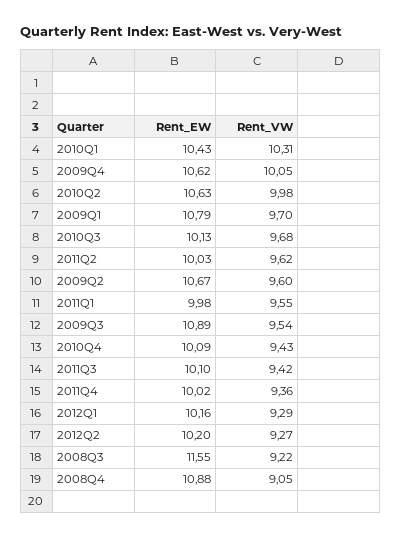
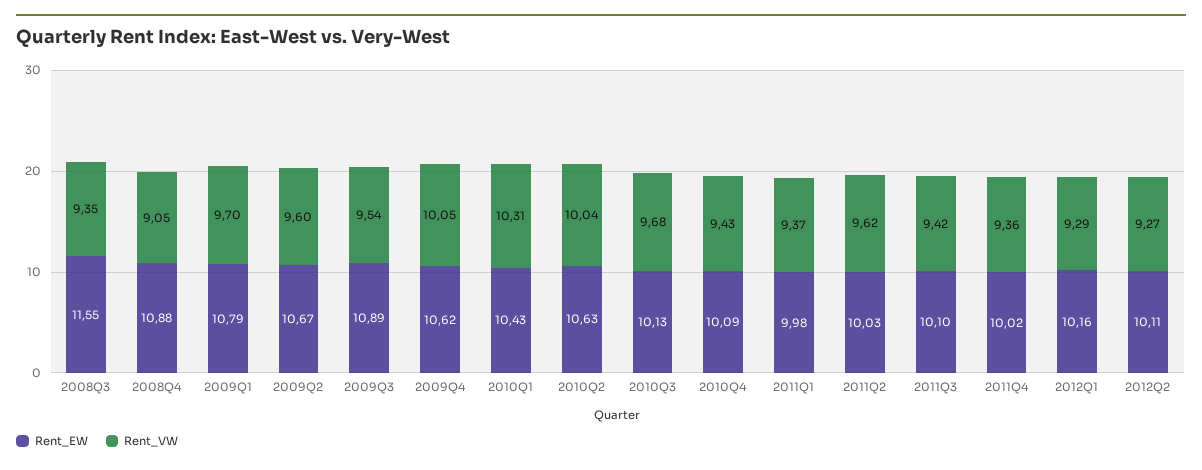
  {
    "Rent_EW": {
      "2010Q1": 10.43,
      "2009Q4": 10.62,
      "2010Q2": 10.63,
      "2009Q1": 10.79,
      "2010Q3": 10.13,
      "2011Q2": 10.03,
      "2009Q2": 10.67,
      "2011Q1": 9.98,
      "2009Q3": 10.89,
      "2010Q4": 10.09,
      "2011Q3": 10.1,
      "2011Q4": 10.02,
      "2012Q1": 10.16,
-     "2012Q2": 10.2,
+     "2012Q2": 10.11,
      "2008Q3": 11.55,
      "2008Q4": 10.88
    },
    "Rent_VW": {
      "2010Q1": 10.31,
      "2009Q4": 10.05,
-     "2010Q2": 9.98,
+     "2010Q2": 10.04,
      "2009Q1": 9.7,
      "2010Q3": 9.68,
      "2011Q2": 9.62,
      "2009Q2": 9.6,
-     "2011Q1": 9.55,
+     "2011Q1": 9.37,
      "2009Q3": 9.54,
      "2010Q4": 9.43,
      "2011Q3": 9.42,
      "2011Q4": 9.36,
      "2012Q1": 9.29,
      "2012Q2": 9.27,
-     "2008Q3": 9.22,
+     "2008Q3": 9.35,
      "2008Q4": 9.05
    }
  }

